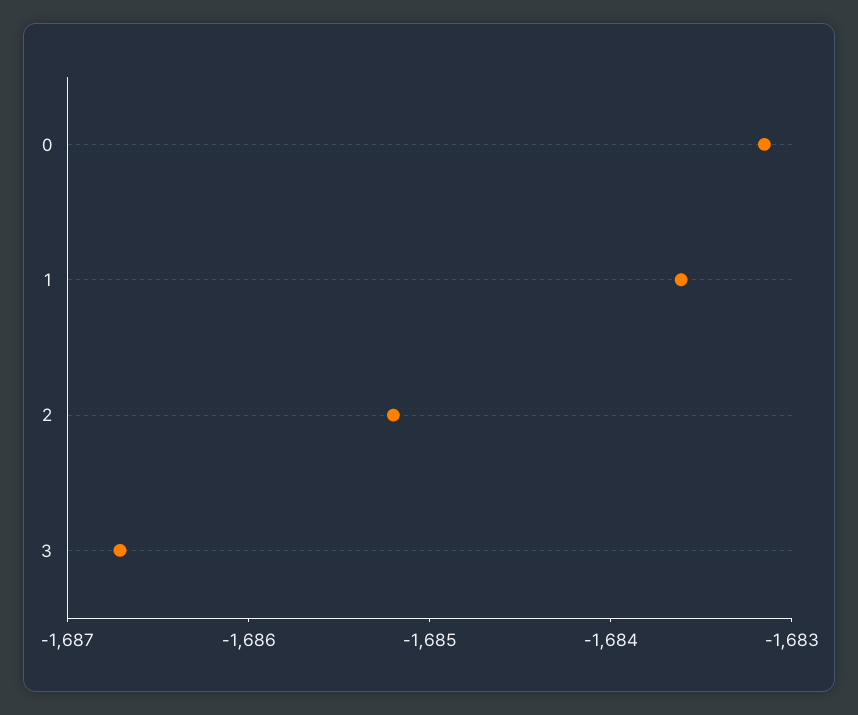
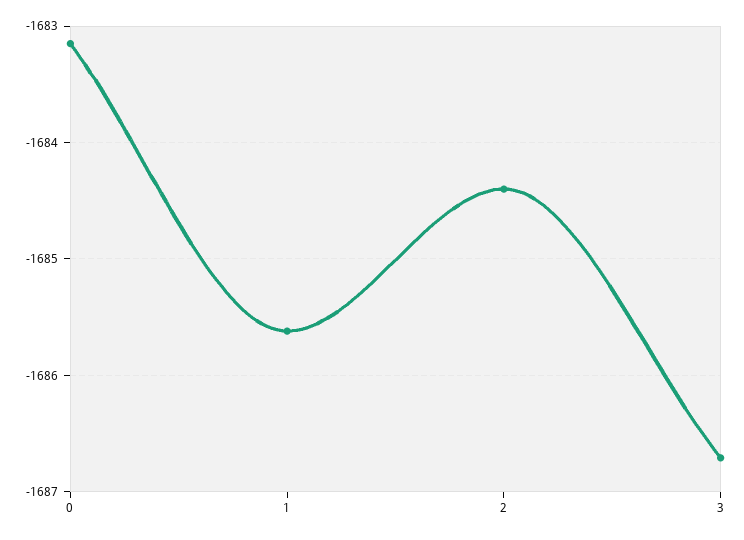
  {
    "0": -1683.2,
-   "1": -1683.6,
+   "1": -1685.6,
-   "2": -1685.2,
+   "2": -1684.4,
    "3": -1686.7
  }

